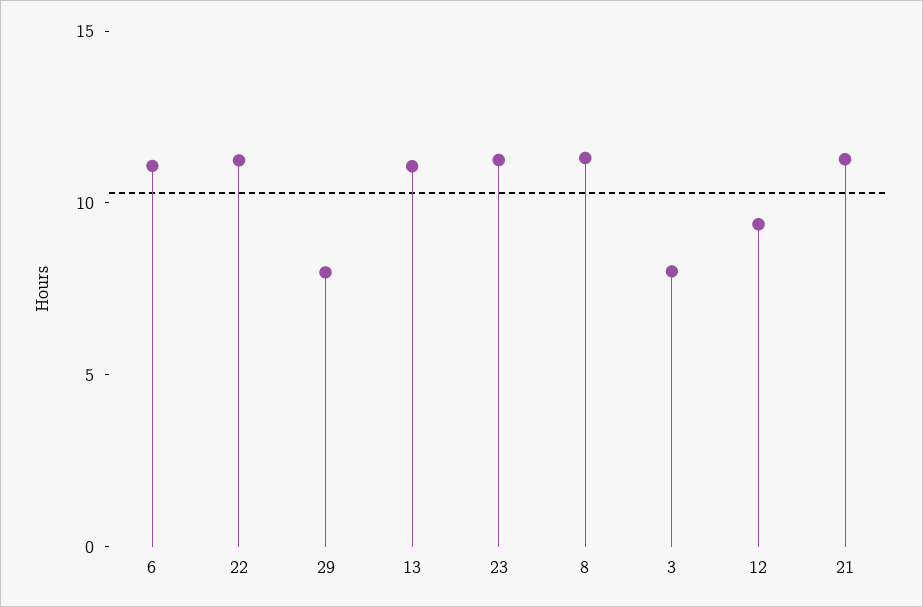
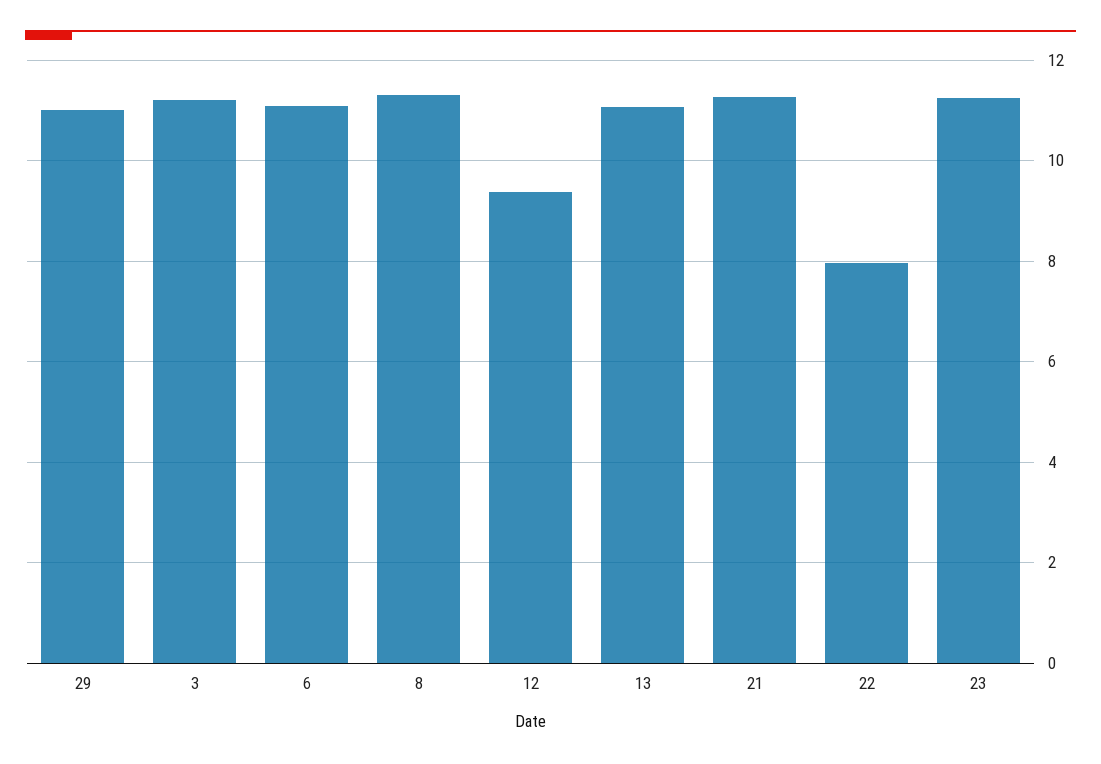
  {
    "6": 11,
-   "22": 11,
+   "22": 8,
-   "29": 8,
+   "29": 11,
    "13": 11,
    "23": 11.2,
    "8": 11.4,
-   "3": 8,
+   "3": 11.2,
    "12": 9.4,
    "21": 11.2
  }

